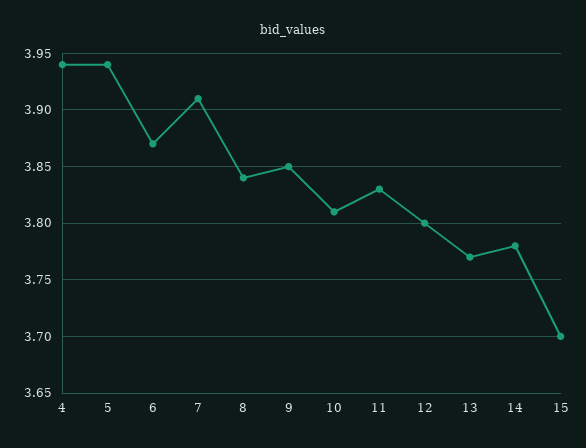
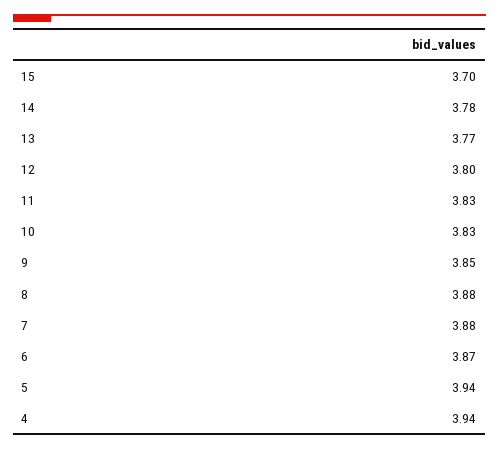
  {
    "4": 3.94,
    "5": 3.94,
    "6": 3.87,
-   "7": 3.91,
+   "7": 3.88,
-   "8": 3.84,
+   "8": 3.88,
    "9": 3.85,
-   "10": 3.81,
+   "10": 3.83,
    "11": 3.83,
    "12": 3.8,
    "13": 3.77,
    "14": 3.78,
    "15": 3.7
  }

